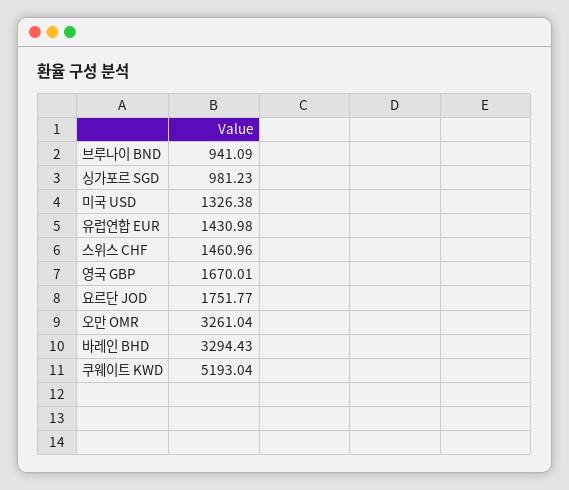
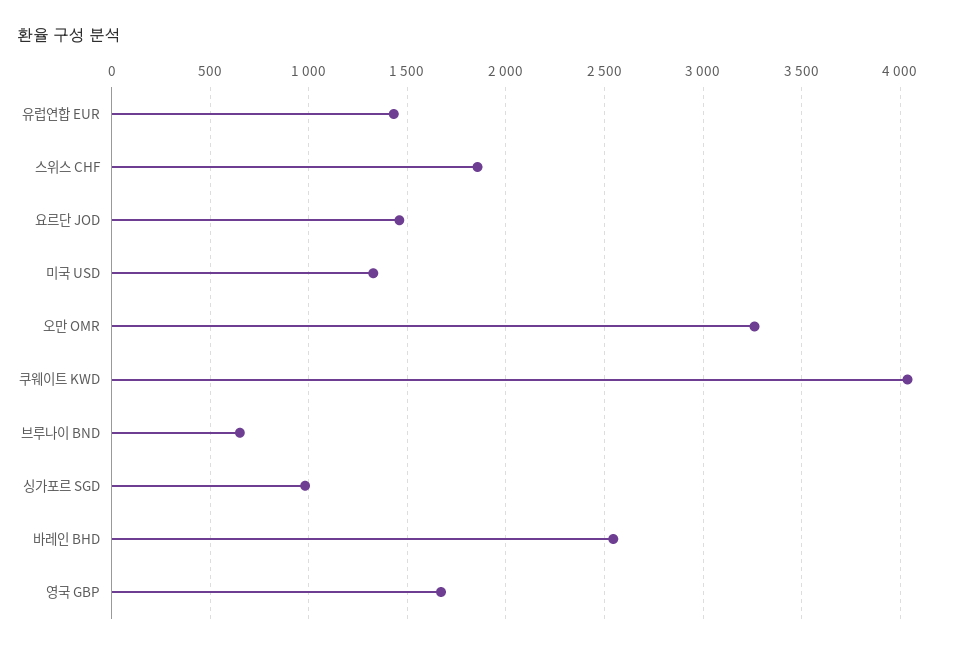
  {
-   "브루나이 BND": 941.09,
+   "브루나이 BND": 650,
    "싱가포르 SGD": 981.23,
    "미국 USD": 1326.38,
    "유럽연합 EUR": 1430.98,
-   "스위스 CHF": 1460.96,
+   "스위스 CHF": 1850,
    "영국 GBP": 1670.01,
-   "요르단 JOD": 1751.77,
+   "요르단 JOD": 1450,
    "오만 OMR": 3261.04,
-   "바레인 BHD": 3294.43,
+   "바레인 BHD": 2550,
-   "쿠웨이트 KWD": 5193.04
+   "쿠웨이트 KWD": 4050
  }

